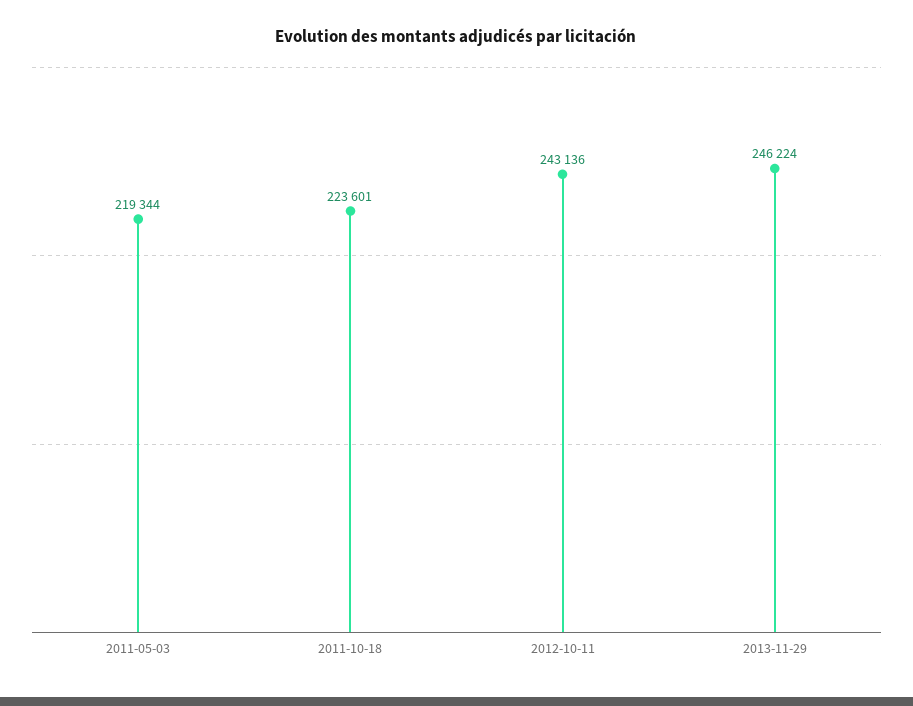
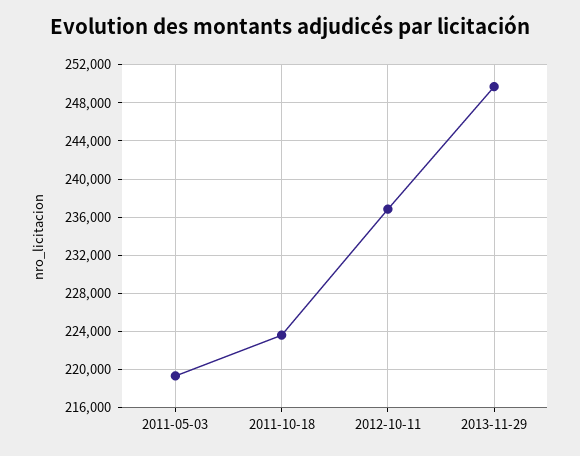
  {
    "2011-05-03": 219344,
    "2011-10-18": 223601,
-   "2012-10-11": 243136,
+   "2012-10-11": 237000,
-   "2013-11-29": 246224
+   "2013-11-29": 250000
  }

